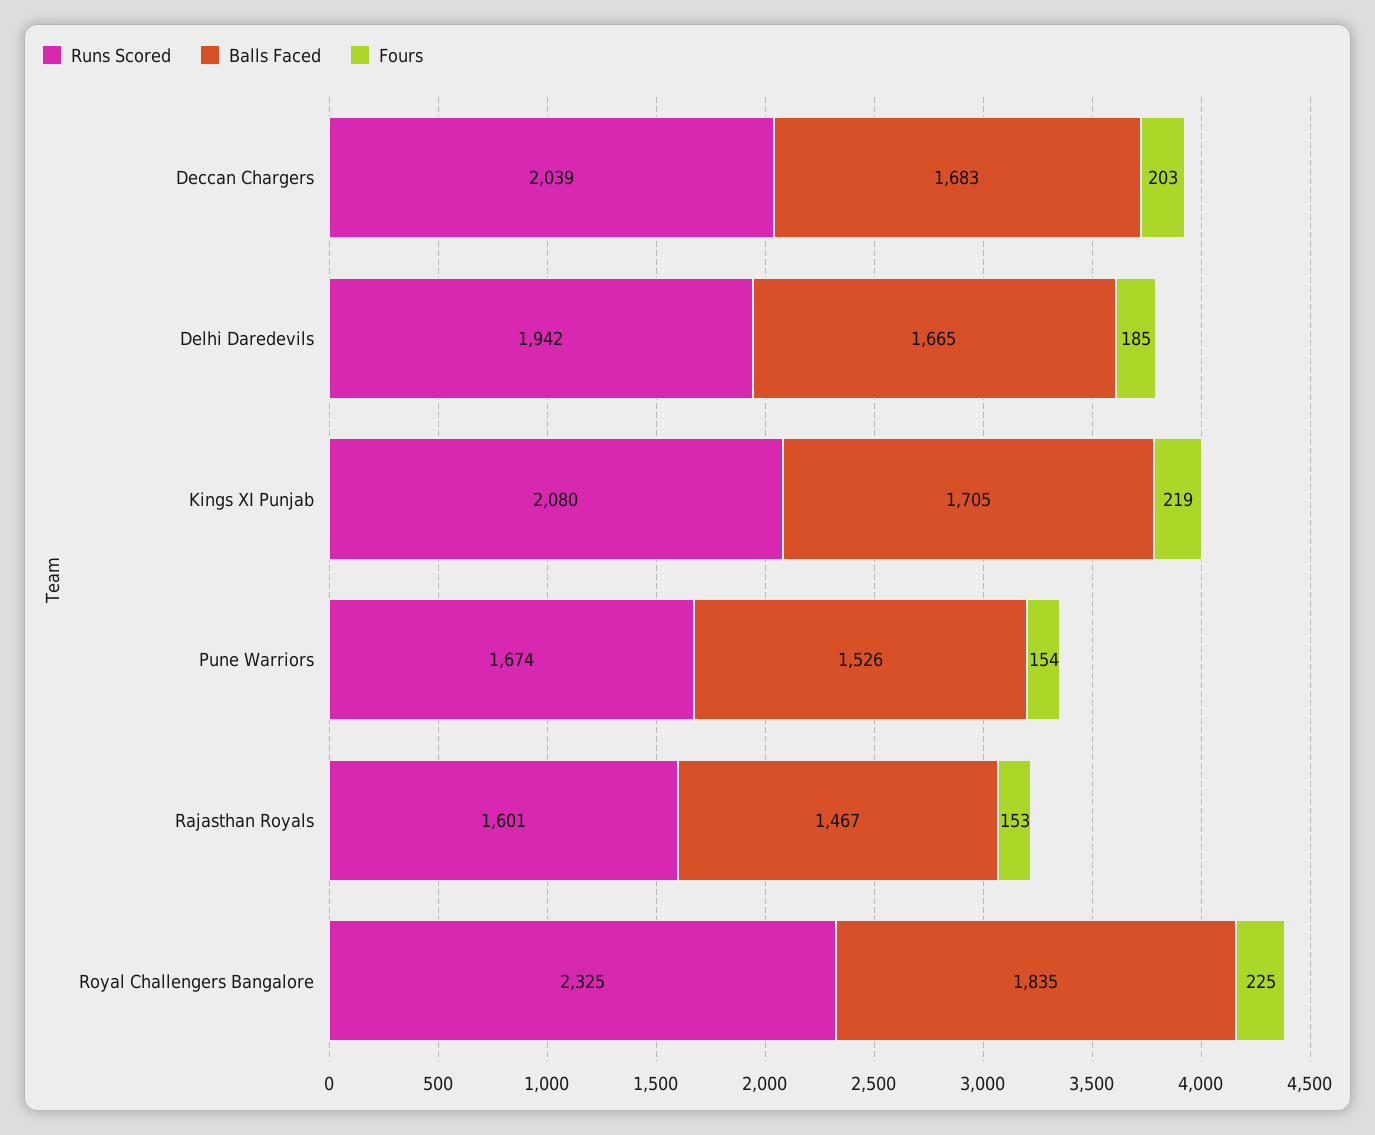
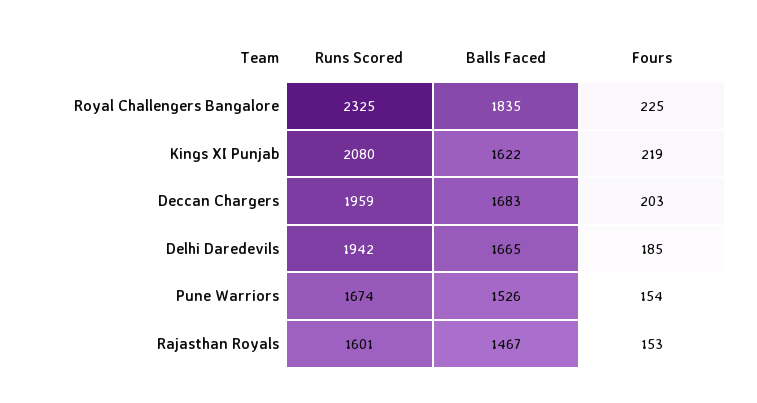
  {
    "Runs Scored": {
-     "Deccan Chargers": 2039,
+     "Deccan Chargers": 1959,
      "Delhi Daredevils": 1942,
      "Kings XI Punjab": 2080,
      "Pune Warriors": 1674,
      "Rajasthan Royals": 1601,
      "Royal Challengers Bangalore": 2325
    },
    "Balls Faced": {
      "Deccan Chargers": 1683,
      "Delhi Daredevils": 1665,
-     "Kings XI Punjab": 1705,
+     "Kings XI Punjab": 1622,
      "Pune Warriors": 1526,
      "Rajasthan Royals": 1467,
      "Royal Challengers Bangalore": 1835
    },
    "Fours": {
      "Deccan Chargers": 203,
      "Delhi Daredevils": 185,
      "Kings XI Punjab": 219,
      "Pune Warriors": 154,
      "Rajasthan Royals": 153,
      "Royal Challengers Bangalore": 225
    }
  }

